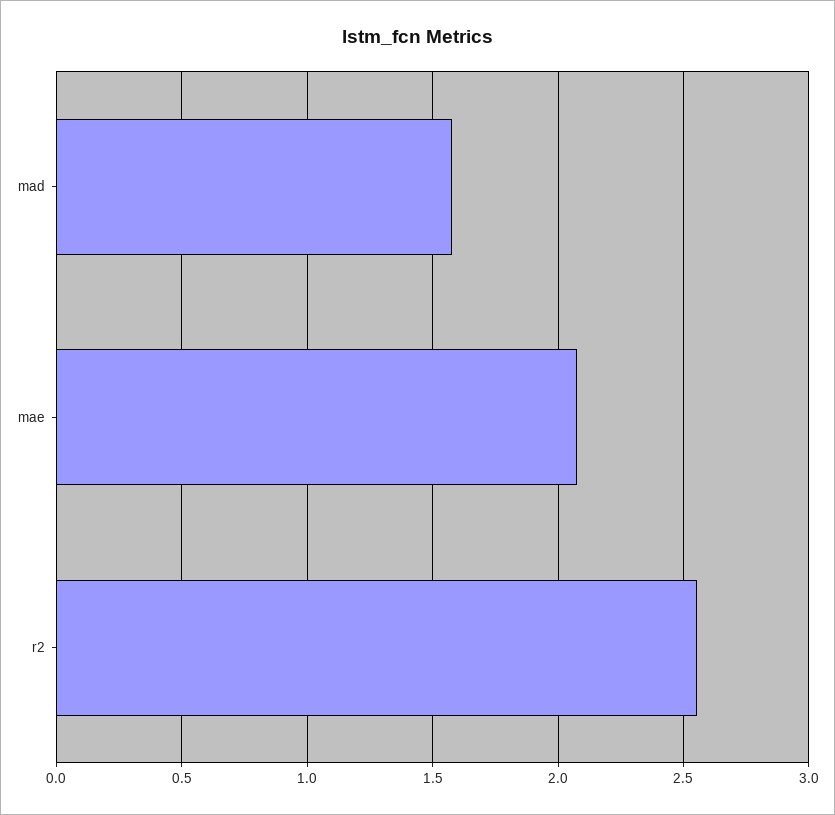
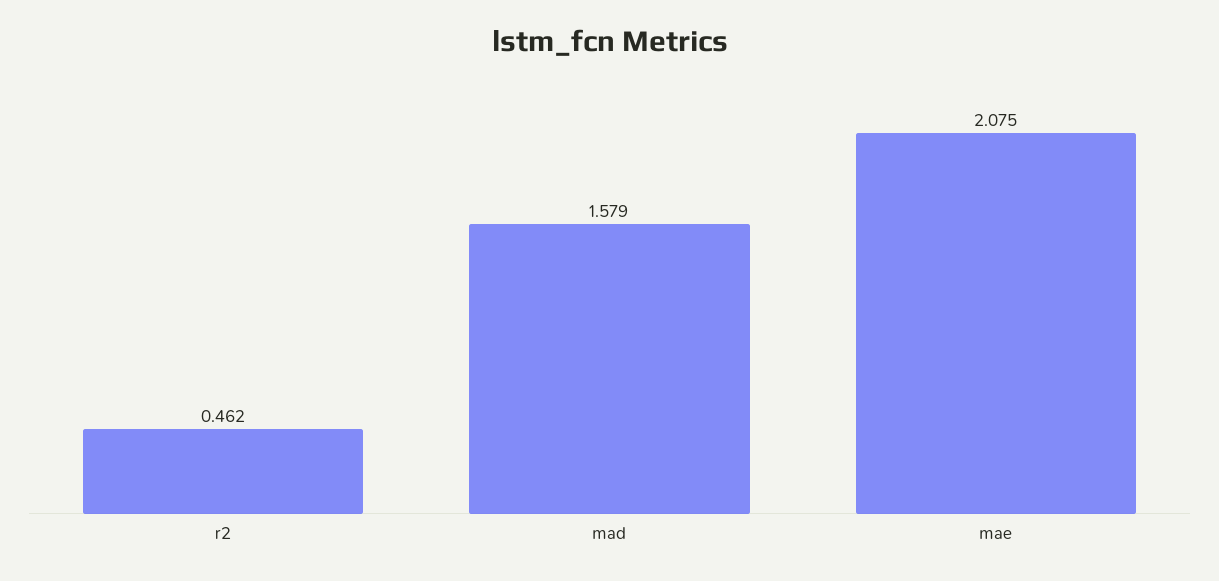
  {
    "mad": 1.579,
    "mae": 2.075,
-   "r2": 2.55
+   "r2": 0.462
  }

